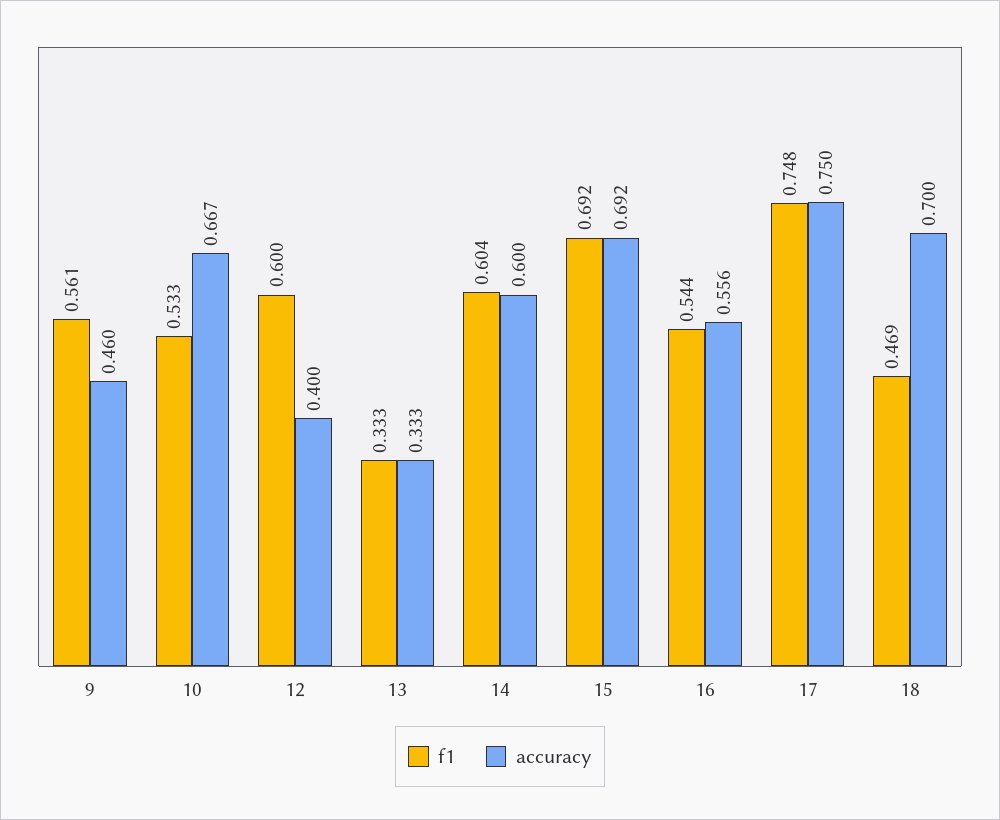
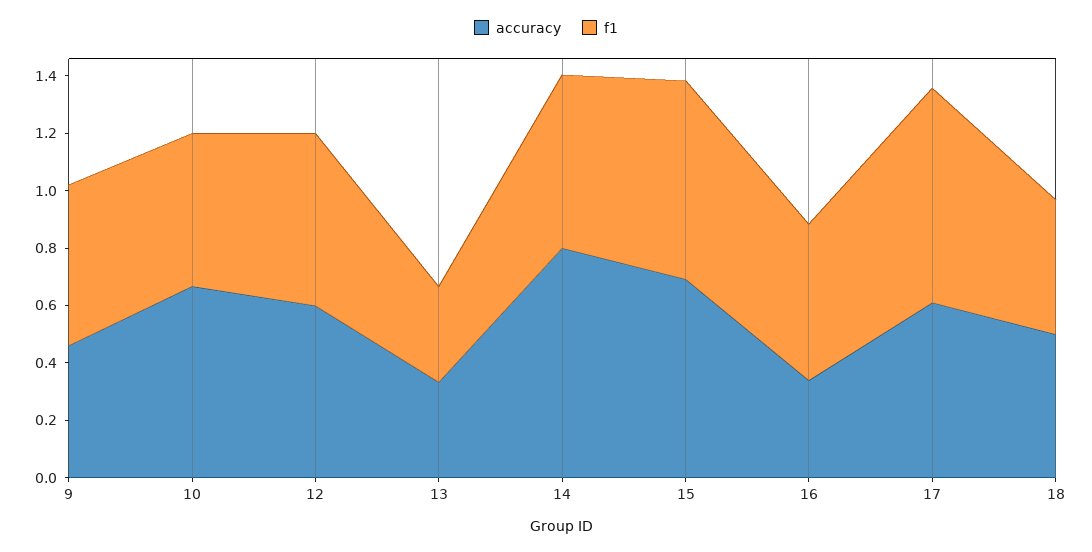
  {
    "f1": {
      "9": 0.561,
      "10": 0.533,
      "12": 0.6,
      "13": 0.333,
      "14": 0.604,
      "15": 0.692,
      "16": 0.544,
      "17": 0.748,
      "18": 0.469
    },
    "accuracy": {
      "9": 0.46,
      "10": 0.667,
-     "12": 0.4,
+     "12": 0.6,
      "13": 0.333,
-     "14": 0.6,
+     "14": 0.8,
      "15": 0.692,
-     "16": 0.556,
+     "16": 0.35,
-     "17": 0.75,
+     "17": 0.6,
-     "18": 0.7
+     "18": 0.5
    }
  }

